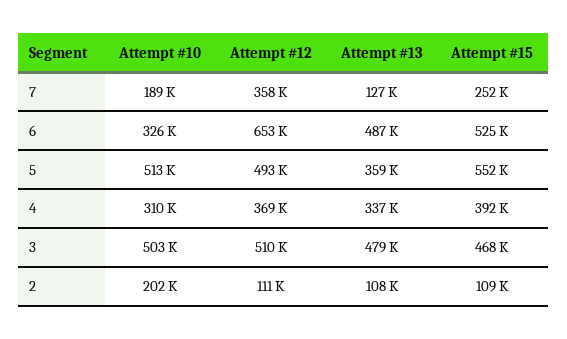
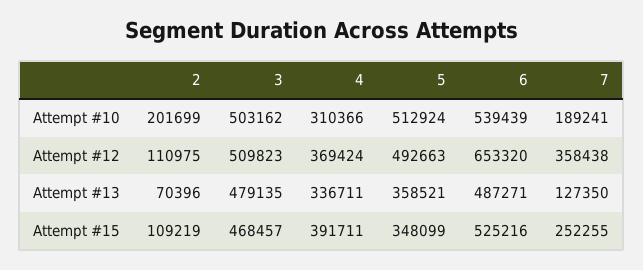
  {
    "Attempt #10": {
      "7": 189241,
-     "6": 326000,
+     "6": 539439,
      "5": 512924,
      "4": 310366,
      "3": 503162,
      "2": 201699
    },
    "Attempt #12": {
      "7": 358438,
      "6": 653320,
      "5": 492663,
      "4": 369424,
      "3": 509823,
      "2": 110975
    },
    "Attempt #13": {
      "7": 127350,
      "6": 487271,
      "5": 358521,
      "4": 336711,
      "3": 479135,
-     "2": 108000
+     "2": 70396
    },
    "Attempt #15": {
      "7": 252255,
      "6": 525216,
-     "5": 552000,
+     "5": 348099,
      "4": 391711,
      "3": 468457,
      "2": 109219
    }
  }

